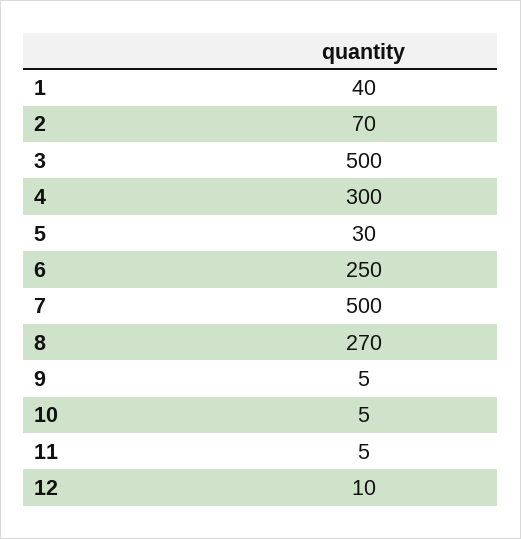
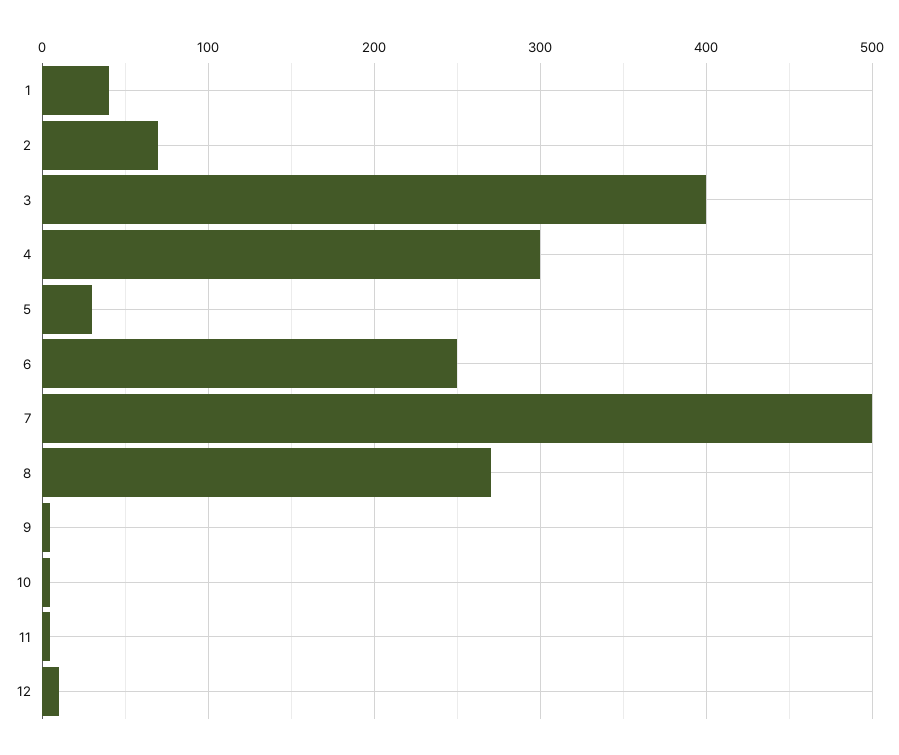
  {
    "1": 40,
    "2": 70,
-   "3": 500,
+   "3": 400,
    "4": 300,
    "5": 30,
    "6": 250,
    "7": 500,
    "8": 270,
    "9": 5,
    "10": 5,
    "11": 5,
    "12": 10
  }

